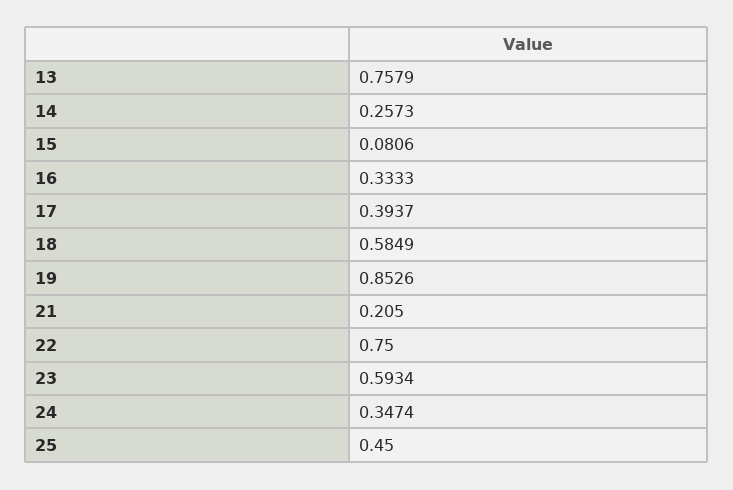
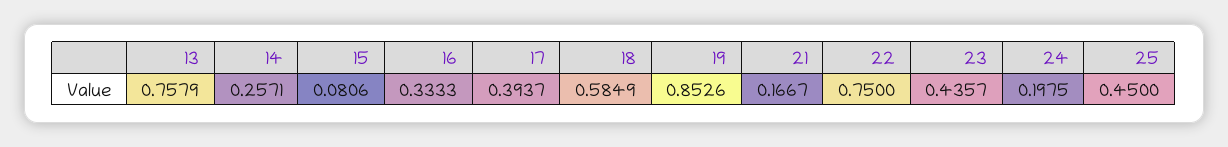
  {
    "13": 0.7579,
-   "14": 0.2573,
+   "14": 0.2571,
    "15": 0.0806,
    "16": 0.3333,
    "17": 0.3937,
    "18": 0.5849,
    "19": 0.8526,
-   "21": 0.205,
+   "21": 0.1667,
    "22": 0.75,
-   "23": 0.5934,
+   "23": 0.4357,
-   "24": 0.3474,
+   "24": 0.1975,
    "25": 0.45
  }

